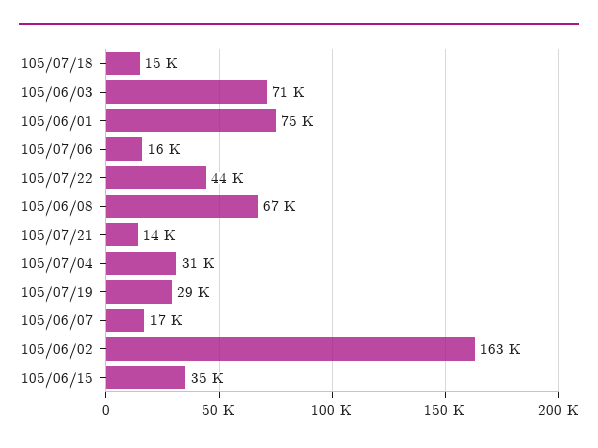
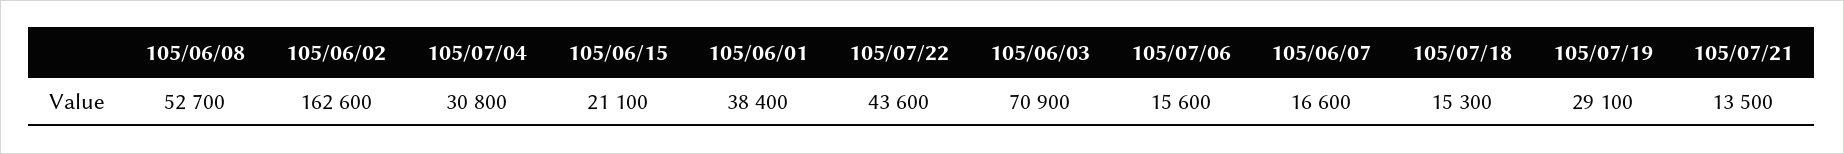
  {
    "105/07/18": 15300,
    "105/06/03": 70900,
-   "105/06/01": 75000,
+   "105/06/01": 38400,
    "105/07/06": 15600,
    "105/07/22": 43600,
-   "105/06/08": 67000,
+   "105/06/08": 52700,
    "105/07/21": 13500,
    "105/07/04": 30800,
    "105/07/19": 29100,
    "105/06/07": 16600,
    "105/06/02": 162600,
-   "105/06/15": 35000
+   "105/06/15": 21100
  }

